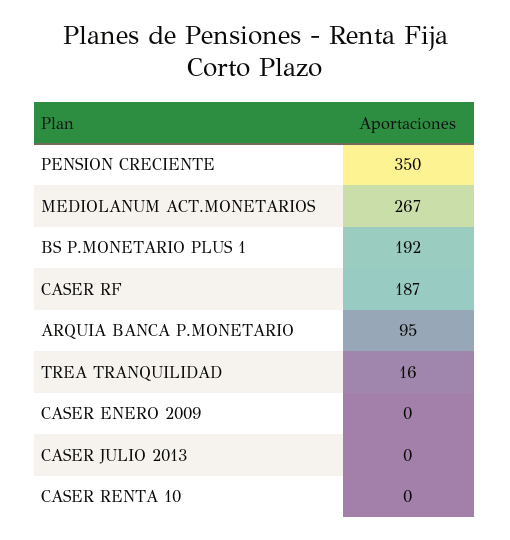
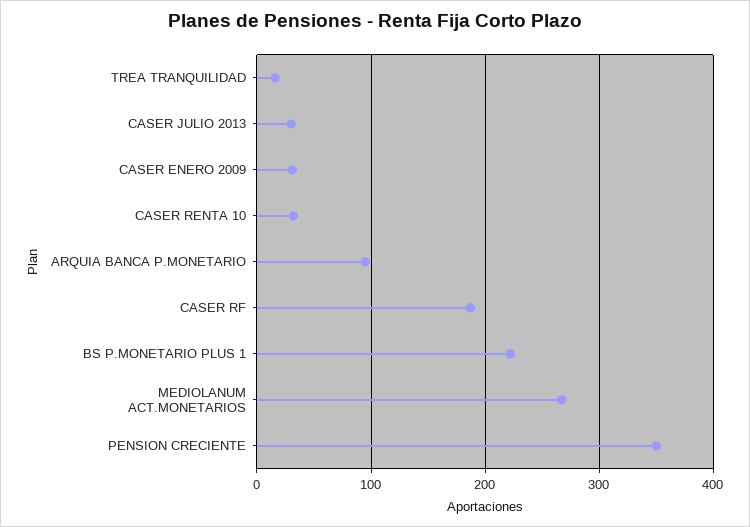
  {
    "PENSION CRECIENTE": 350,
    "MEDIOLANUM ACT.MONETARIOS": 267,
-   "BS P.MONETARIO PLUS 1": 192,
+   "BS P.MONETARIO PLUS 1": 220,
    "CASER RF": 187,
    "ARQUIA BANCA P.MONETARIO": 95,
    "TREA TRANQUILIDAD": 16,
-   "CASER ENERO 2009": 0,
+   "CASER ENERO 2009": 30,
-   "CASER JULIO 2013": 0,
+   "CASER JULIO 2013": 30,
-   "CASER RENTA 10": 0
+   "CASER RENTA 10": 30
  }

